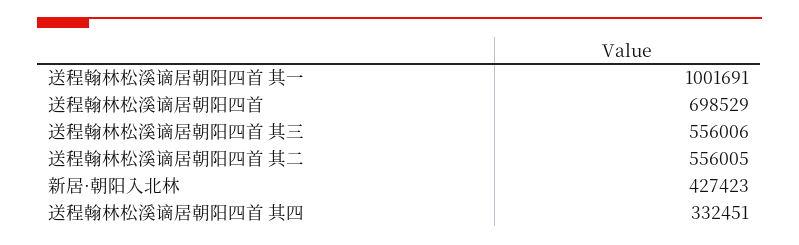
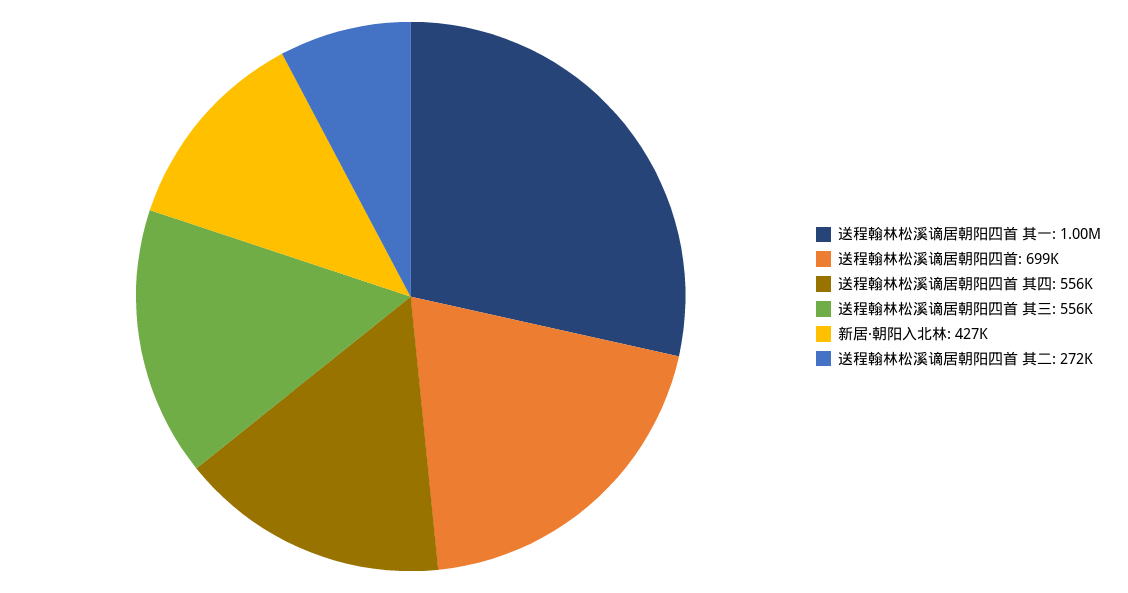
  {
    "送程翰林松溪谪居朝阳四首 其一": 1001691,
    "送程翰林松溪谪居朝阳四首": 698529,
    "送程翰林松溪谪居朝阳四首 其三": 556006,
-   "送程翰林松溪谪居朝阳四首 其二": 556005,
+   "送程翰林松溪谪居朝阳四首 其二": 272000,
    "新居·朝阳入北林": 427423,
-   "送程翰林松溪谪居朝阳四首 其四": 332451
+   "送程翰林松溪谪居朝阳四首 其四": 556000
  }

